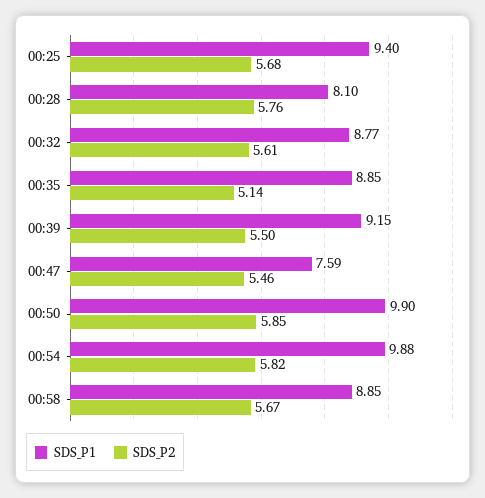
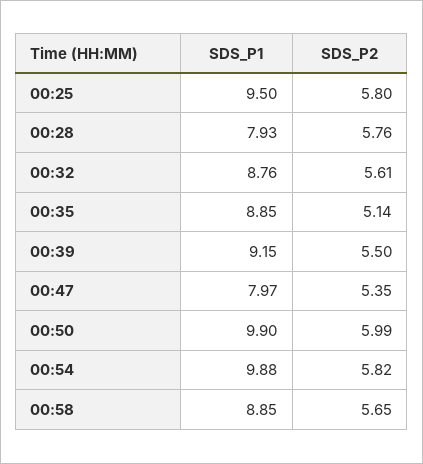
  {
    "SDS_P1": {
-     "00:25": 9.4,
+     "00:25": 9.5,
-     "00:28": 8.1,
+     "00:28": 7.93,
-     "00:32": 8.77,
+     "00:32": 8.76,
      "00:35": 8.85,
      "00:39": 9.15,
-     "00:47": 7.59,
+     "00:47": 7.97,
      "00:50": 9.9,
      "00:54": 9.88,
      "00:58": 8.85
    },
    "SDS_P2": {
-     "00:25": 5.68,
+     "00:25": 5.8,
      "00:28": 5.76,
      "00:32": 5.61,
      "00:35": 5.14,
      "00:39": 5.5,
-     "00:47": 5.46,
+     "00:47": 5.35,
-     "00:50": 5.85,
+     "00:50": 5.99,
      "00:54": 5.82,
-     "00:58": 5.67
+     "00:58": 5.65
    }
  }

